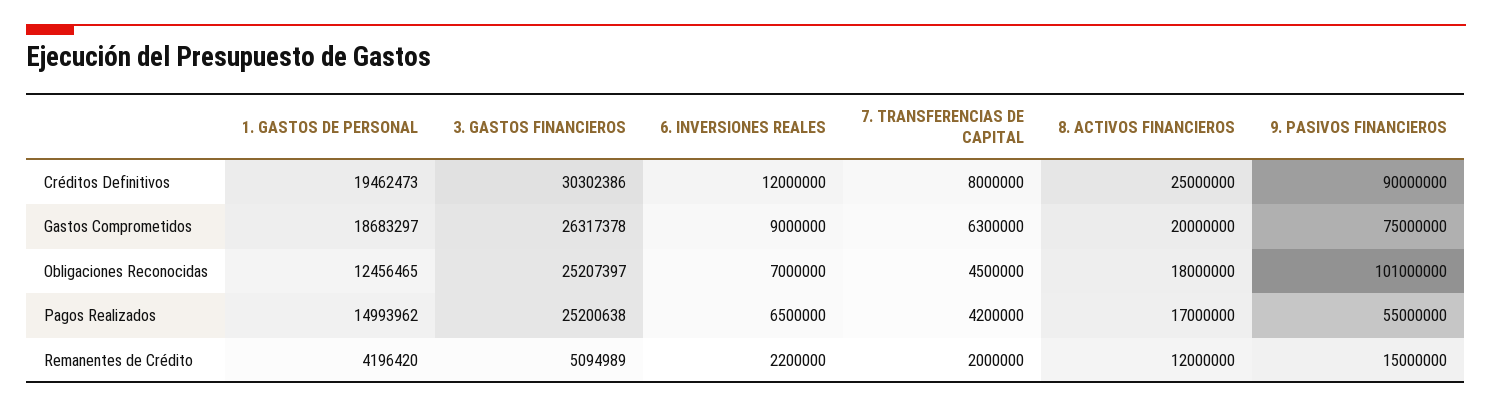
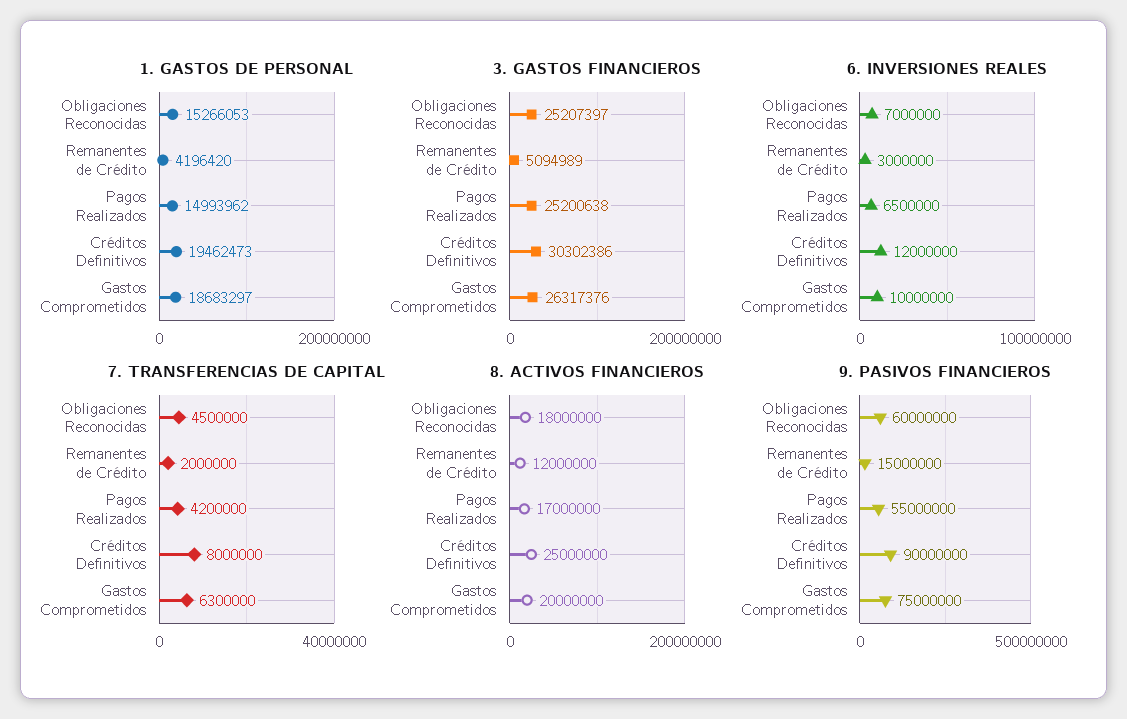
  {
    "1. GASTOS DE PERSONAL": {
      "Créditos Definitivos": 19462473,
      "Gastos Comprometidos": 18683297,
-     "Obligaciones Reconocidas": 12456465,
+     "Obligaciones Reconocidas": 15266053,
      "Pagos Realizados": 14993962,
      "Remanentes de Crédito": 4196420
    },
    "3. GASTOS FINANCIEROS": {
      "Créditos Definitivos": 30302386,
-     "Gastos Comprometidos": 26317378,
+     "Gastos Comprometidos": 26317376,
      "Obligaciones Reconocidas": 25207397,
      "Pagos Realizados": 25200638,
      "Remanentes de Crédito": 5094989
    },
    "6. INVERSIONES REALES": {
      "Créditos Definitivos": 12000000,
-     "Gastos Comprometidos": 9000000,
+     "Gastos Comprometidos": 10000000,
      "Obligaciones Reconocidas": 7000000,
      "Pagos Realizados": 6500000,
-     "Remanentes de Crédito": 2200000
+     "Remanentes de Crédito": 3000000
    },
    "7. TRANSFERENCIAS DE CAPITAL": {
      "Créditos Definitivos": 8000000,
      "Gastos Comprometidos": 6300000,
      "Obligaciones Reconocidas": 4500000,
      "Pagos Realizados": 4200000,
      "Remanentes de Crédito": 2000000
    },
    "8. ACTIVOS FINANCIEROS": {
      "Créditos Definitivos": 25000000,
      "Gastos Comprometidos": 20000000,
      "Obligaciones Reconocidas": 18000000,
      "Pagos Realizados": 17000000,
      "Remanentes de Crédito": 12000000
    },
    "9. PASIVOS FINANCIEROS": {
      "Créditos Definitivos": 90000000,
      "Gastos Comprometidos": 75000000,
-     "Obligaciones Reconocidas": 101000000,
+     "Obligaciones Reconocidas": 60000000,
      "Pagos Realizados": 55000000,
      "Remanentes de Crédito": 15000000
    }
  }

